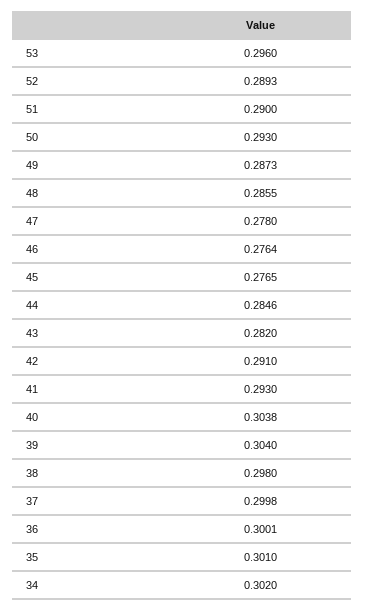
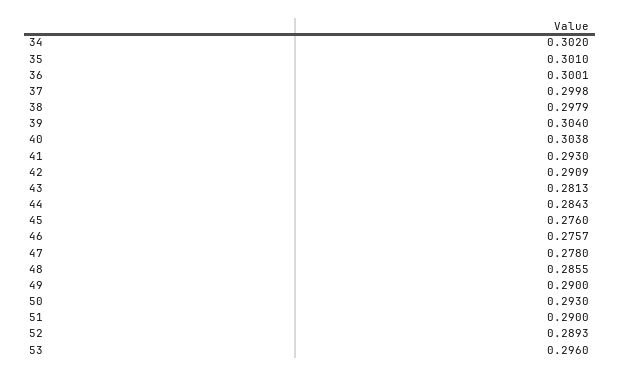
  {
    "53": 0.296,
    "52": 0.2893,
    "51": 0.29,
    "50": 0.293,
-   "49": 0.2873,
+   "49": 0.29,
    "48": 0.2855,
    "47": 0.278,
-   "46": 0.2764,
+   "46": 0.2757,
-   "45": 0.2765,
+   "45": 0.276,
-   "44": 0.2846,
+   "44": 0.2843,
-   "43": 0.282,
+   "43": 0.2813,
-   "42": 0.291,
+   "42": 0.2909,
    "41": 0.293,
    "40": 0.3038,
    "39": 0.304,
-   "38": 0.298,
+   "38": 0.2979,
    "37": 0.2998,
    "36": 0.3001,
    "35": 0.301,
    "34": 0.302
  }

